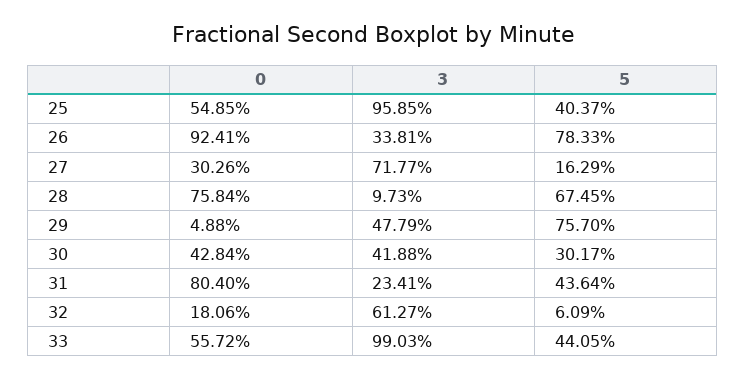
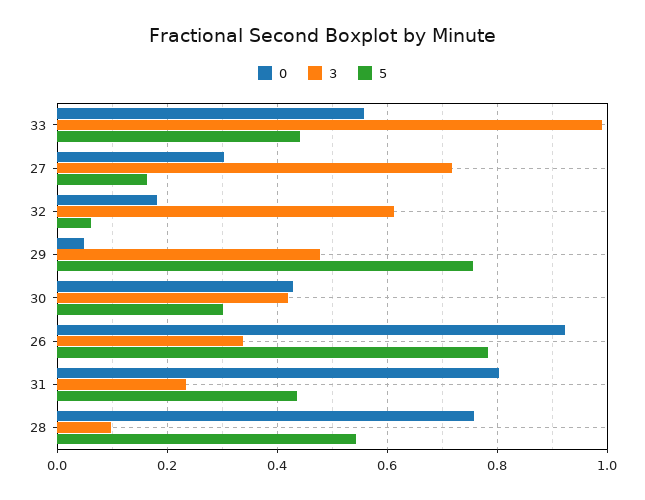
  {
    "0": {
-     "25": 0.5485,
      "26": 0.9241,
      "27": 0.3026,
      "28": 0.7584,
      "29": 0.0488,
      "30": 0.4284,
      "31": 0.804,
      "32": 0.1806,
      "33": 0.5572
    },
    "3": {
-     "25": 0.9585,
      "26": 0.3381,
      "27": 0.7177,
      "28": 0.0973,
      "29": 0.4779,
      "30": 0.4188,
      "31": 0.2341,
      "32": 0.6127,
      "33": 0.9903
    },
    "5": {
-     "25": 0.4037,
      "26": 0.7833,
      "27": 0.1629,
-     "28": 0.6745,
+     "28": 0.54,
      "29": 0.757,
      "30": 0.3017,
      "31": 0.4364,
      "32": 0.0609,
      "33": 0.4405
    }
  }

